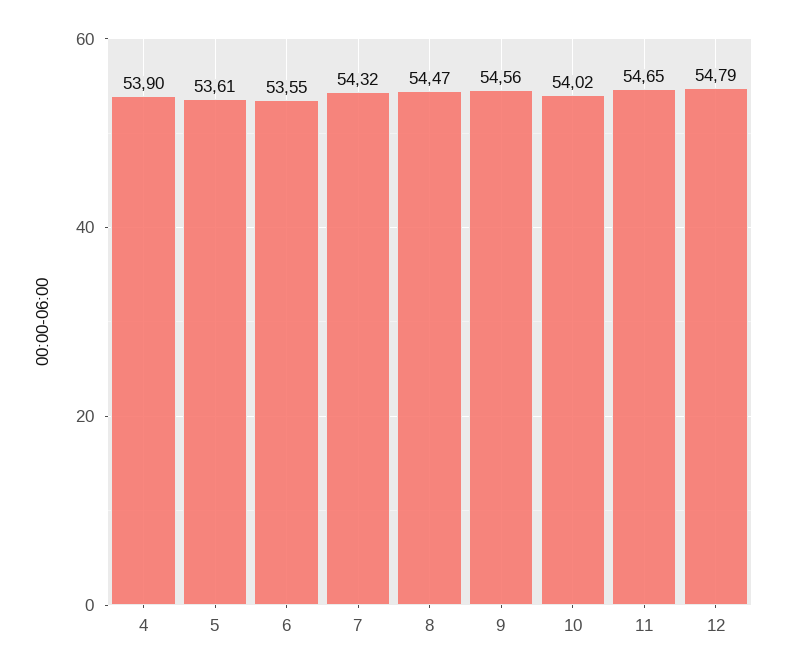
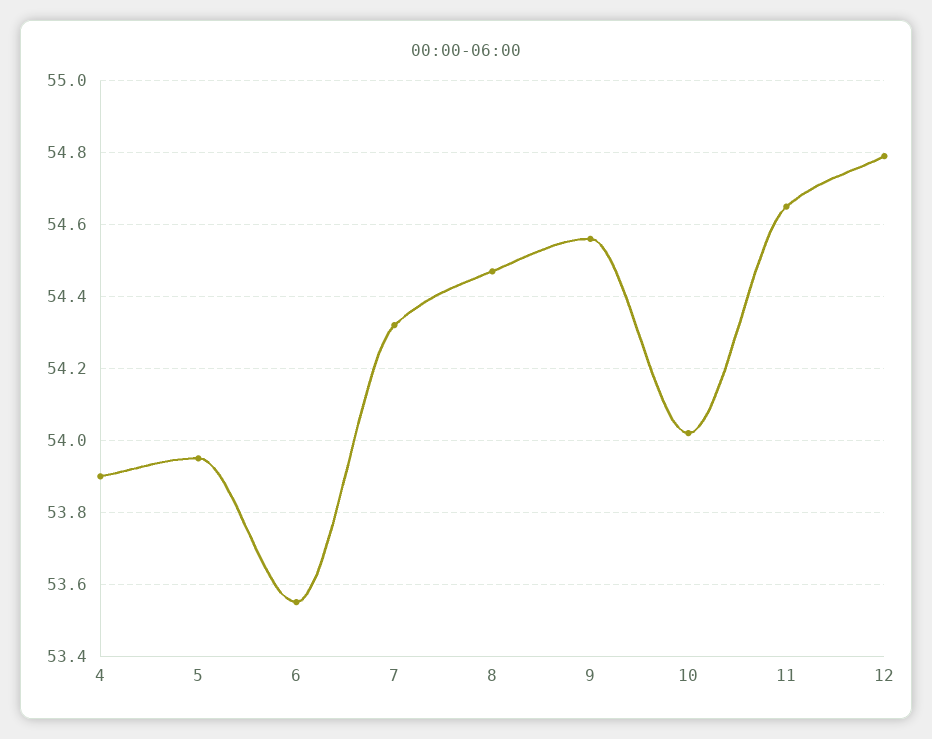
  {
    "4": 53.9,
-   "5": 53.61,
+   "5": 53.95,
    "6": 53.55,
    "7": 54.32,
    "8": 54.47,
    "9": 54.56,
    "10": 54.02,
    "11": 54.65,
    "12": 54.79
  }

